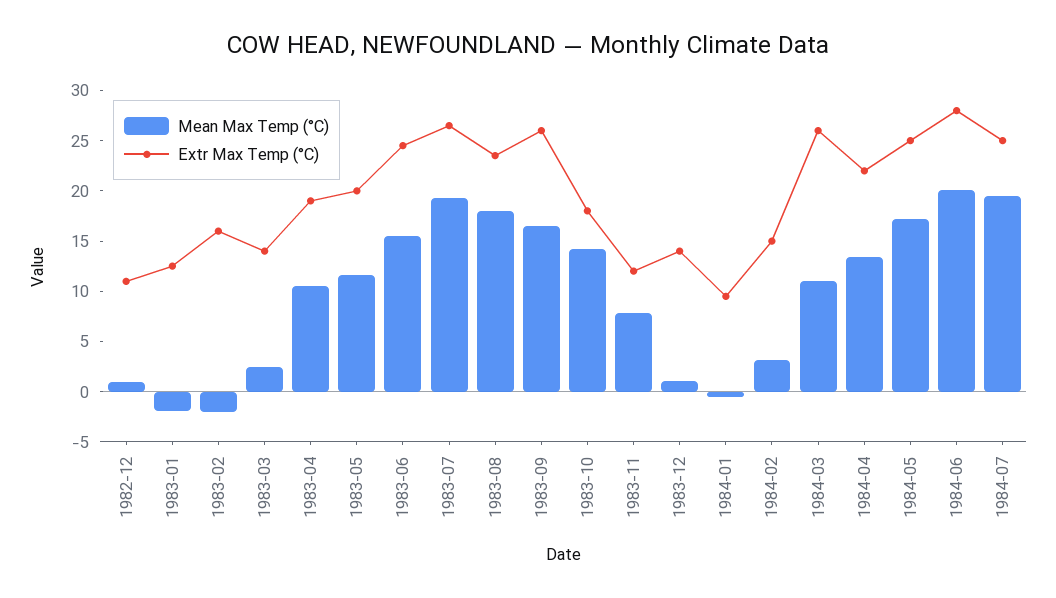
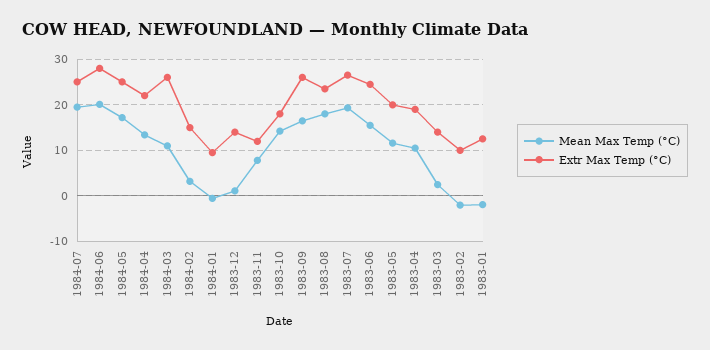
  {
    "Mean Max Temp (°C)": {
-     "1982-12": 1,
      "1983-01": -2,
      "1983-02": -2,
      "1983-03": 3,
      "1983-04": 11,
      "1983-05": 12,
      "1983-06": 16,
      "1983-07": 19,
      "1983-08": 18,
      "1983-09": 17,
      "1983-10": 14,
      "1983-11": 8,
      "1983-12": 1,
      "1984-01": -1,
      "1984-02": 3,
      "1984-03": 11,
      "1984-04": 13,
      "1984-05": 17,
      "1984-06": 20,
      "1984-07": 20
    },
    "Extr Max Temp (°C)": {
-     "1982-12": 11,
      "1983-01": 13,
-     "1983-02": 16,
+     "1983-02": 10,
      "1983-03": 14,
      "1983-04": 19,
      "1983-05": 20,
      "1983-06": 25,
      "1983-07": 27,
      "1983-08": 24,
      "1983-09": 26,
      "1983-10": 18,
      "1983-11": 12,
      "1983-12": 14,
      "1984-01": 10,
      "1984-02": 15,
      "1984-03": 26,
      "1984-04": 22,
      "1984-05": 25,
      "1984-06": 28,
      "1984-07": 25
    }
  }

